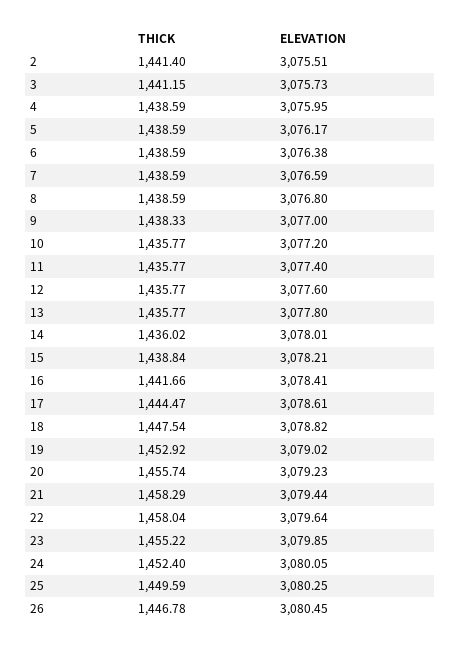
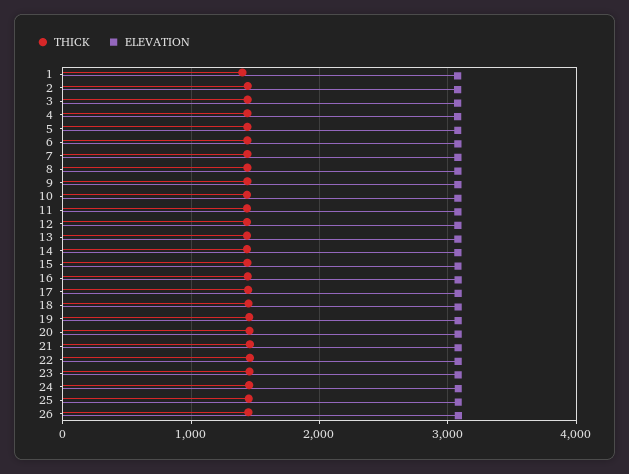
  {
    "THICK": {
      "2": 1441.4,
      "3": 1441.15,
      "4": 1438.59,
      "5": 1438.59,
      "6": 1438.59,
      "7": 1438.59,
      "8": 1438.59,
      "9": 1438.33,
      "10": 1435.77,
      "11": 1435.77,
      "12": 1435.77,
      "13": 1435.77,
      "14": 1436.02,
      "15": 1438.84,
      "16": 1441.66,
      "17": 1444.47,
      "18": 1447.54,
      "19": 1452.92,
      "20": 1455.74,
      "21": 1458.29,
      "22": 1458.04,
      "23": 1455.22,
      "24": 1452.4,
      "25": 1449.59,
-     "26": 1446.78
+     "26": 1446.78,
+     "1": 1400
    },
    "ELEVATION": {
      "2": 3075.51,
      "3": 3075.73,
      "4": 3075.95,
      "5": 3076.17,
      "6": 3076.38,
      "7": 3076.59,
      "8": 3076.8,
      "9": 3077,
      "10": 3077.2,
      "11": 3077.4,
      "12": 3077.6,
      "13": 3077.8,
      "14": 3078.01,
      "15": 3078.21,
      "16": 3078.41,
      "17": 3078.61,
      "18": 3078.82,
      "19": 3079.02,
      "20": 3079.23,
      "21": 3079.44,
      "22": 3079.64,
      "23": 3079.85,
      "24": 3080.05,
      "25": 3080.25,
-     "26": 3080.45
+     "26": 3080.45,
+     "1": 3100
    }
  }

